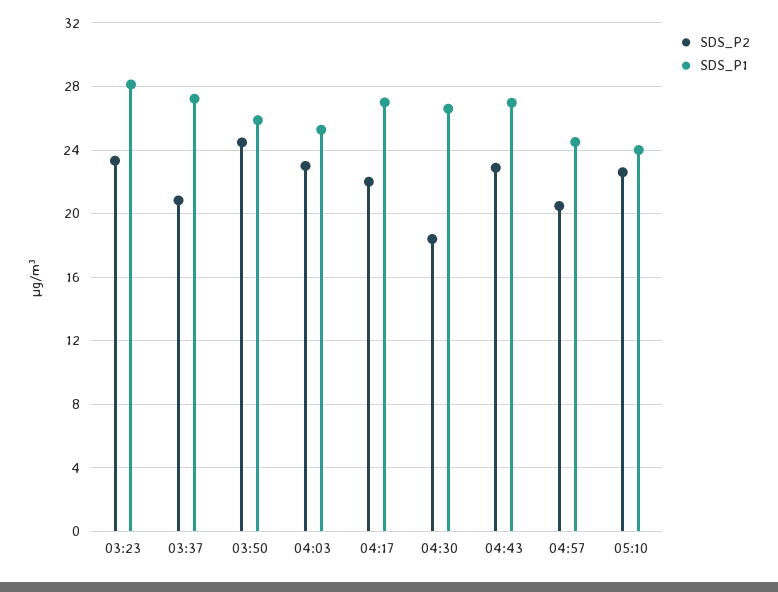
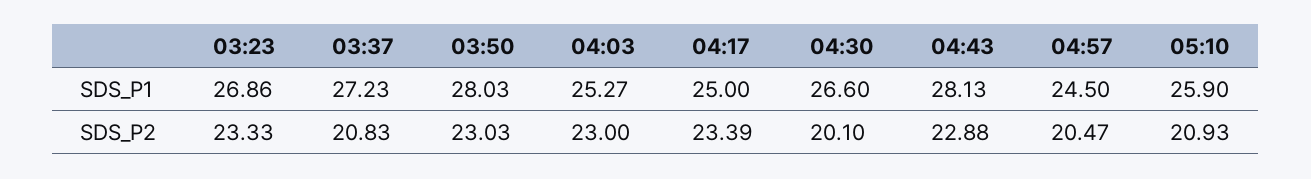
  {
    "SDS_P2": {
      "03:23": 23.33,
      "03:37": 20.83,
-     "03:50": 24.5,
+     "03:50": 23.03,
      "04:03": 23,
-     "04:17": 22,
+     "04:17": 23.39,
-     "04:30": 18.5,
+     "04:30": 20.1,
      "04:43": 22.88,
      "04:57": 20.47,
-     "05:10": 22.5
+     "05:10": 20.93
    },
    "SDS_P1": {
-     "03:23": 28,
+     "03:23": 26.86,
      "03:37": 27.23,
-     "03:50": 26,
+     "03:50": 28.03,
      "04:03": 25.27,
-     "04:17": 27,
+     "04:17": 25,
      "04:30": 26.6,
-     "04:43": 27,
+     "04:43": 28.13,
      "04:57": 24.5,
-     "05:10": 24
+     "05:10": 25.9
    }
  }

